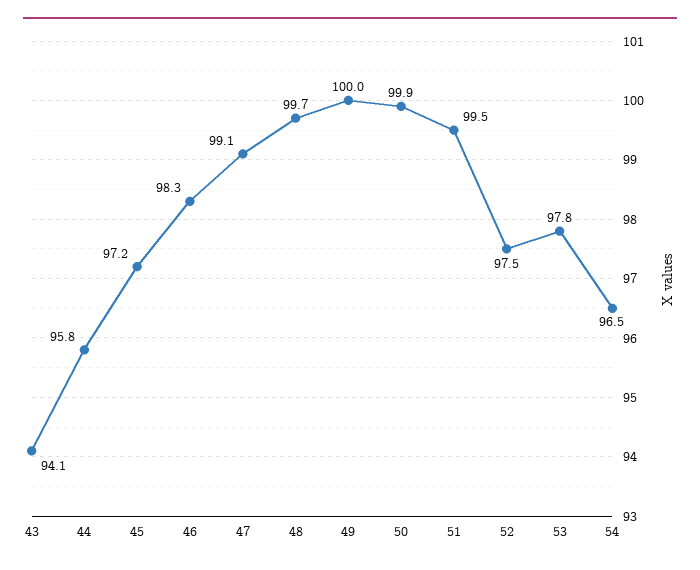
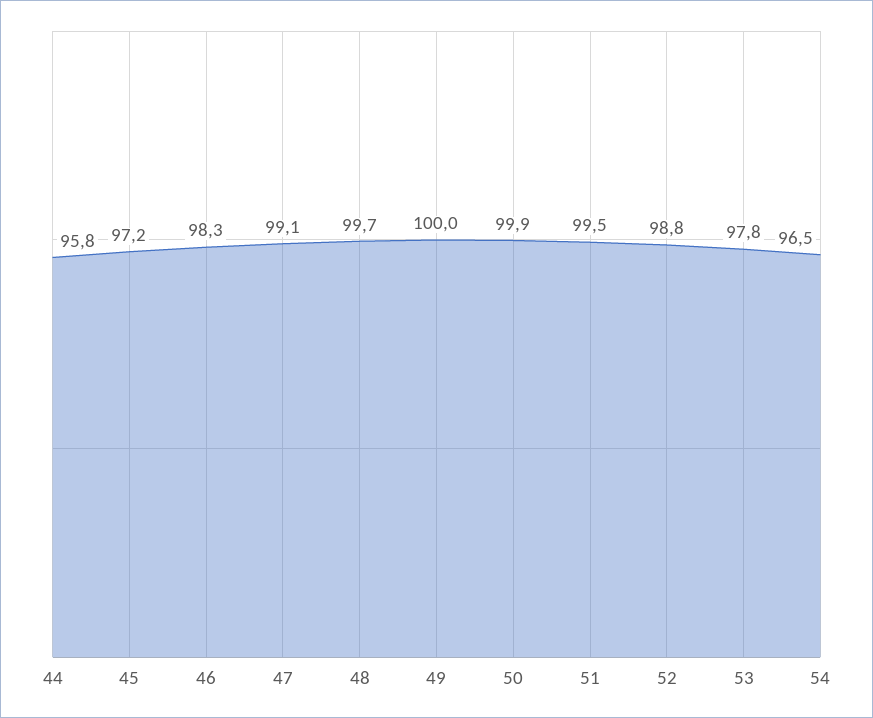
  {
-   "43": 94.1,
    "44": 95.8,
    "45": 97.2,
    "46": 98.3,
    "47": 99.1,
    "48": 99.7,
    "49": 100,
    "50": 99.9,
    "51": 99.5,
-   "52": 97.5,
+   "52": 98.8,
    "53": 97.8,
    "54": 96.5
  }

